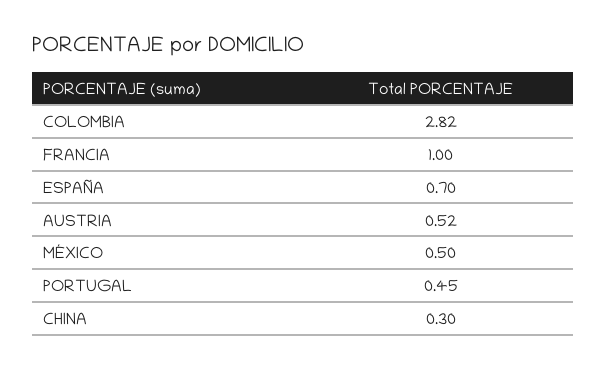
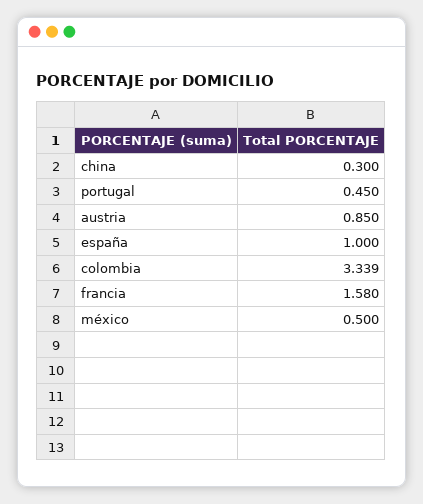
  {
-   "COLOMBIA": 2.82,
+   "COLOMBIA": 3.339,
-   "FRANCIA": 1,
+   "FRANCIA": 1.58,
-   "ESPAÑA": 0.7,
+   "ESPAÑA": 1,
-   "AUSTRIA": 0.52,
+   "AUSTRIA": 0.85,
    "MÉXICO": 0.5,
    "PORTUGAL": 0.45,
    "CHINA": 0.3
  }

